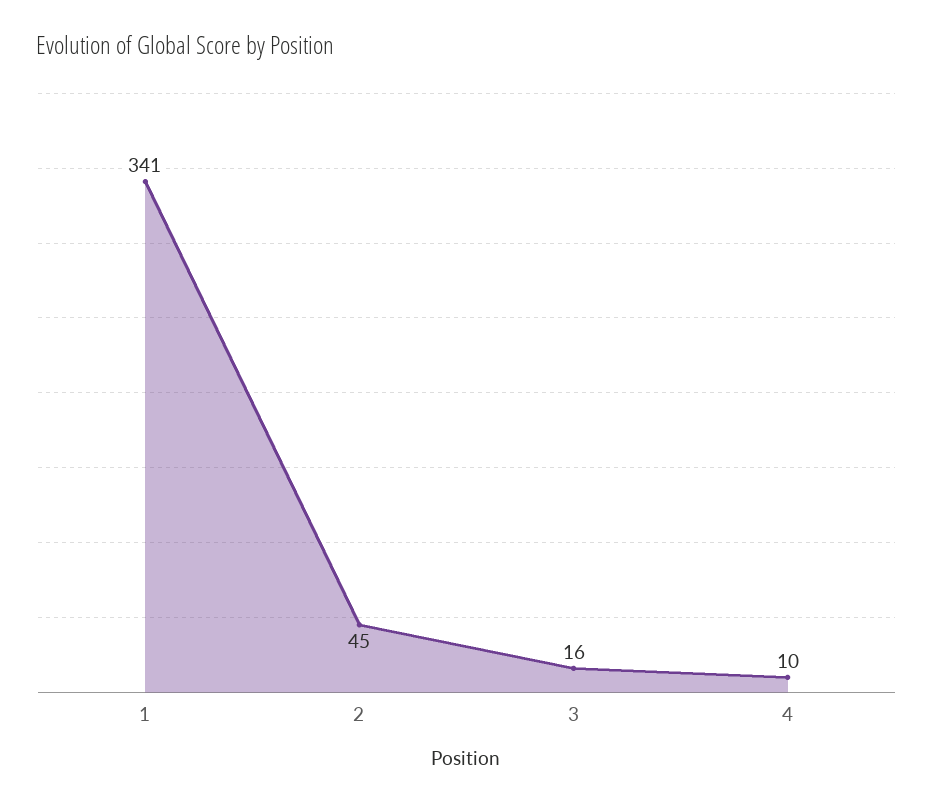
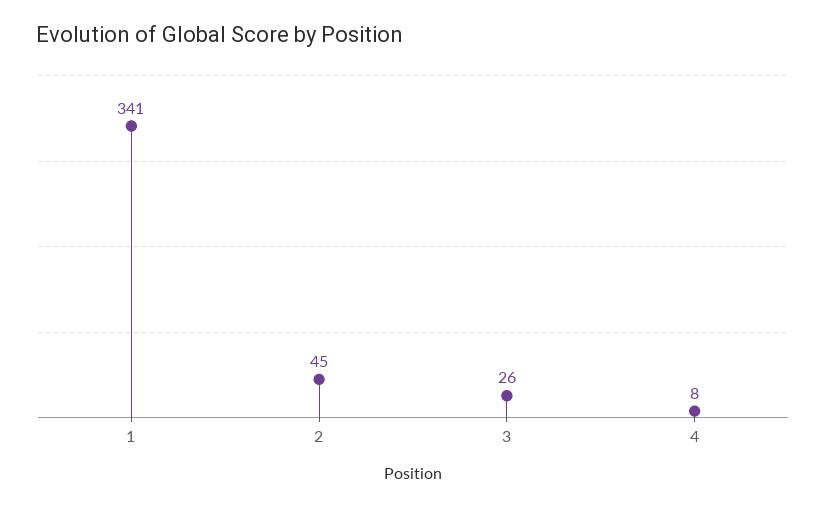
  {
    "1": 341,
    "2": 45,
-   "3": 16,
+   "3": 26,
-   "4": 10
+   "4": 8
  }

